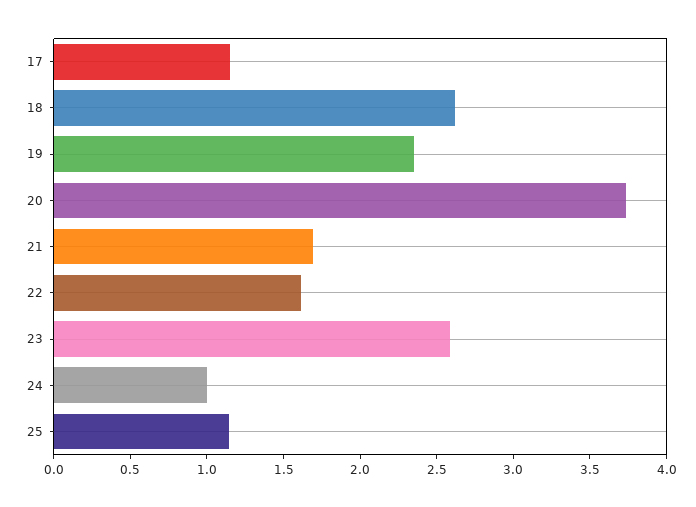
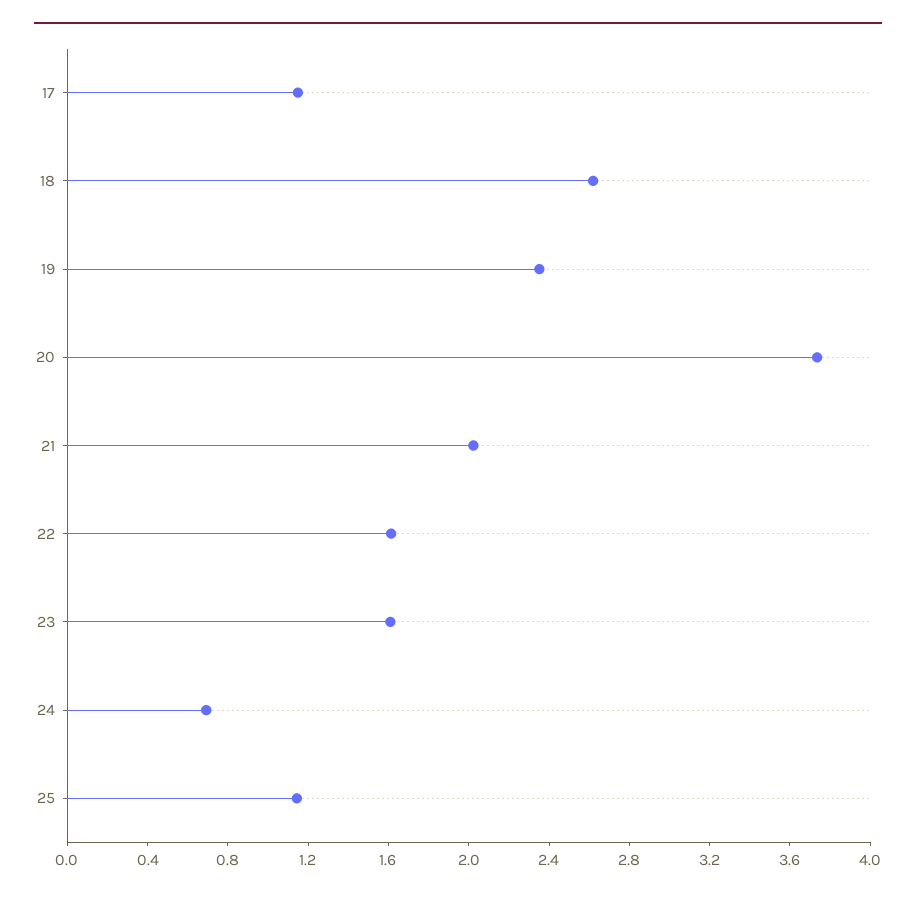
  {
    "17": 1.1,
    "18": 2.6,
    "19": 2.4,
    "20": 3.7,
-   "21": 1.7,
+   "21": 2,
    "22": 1.6,
-   "23": 2.6,
+   "23": 1.6,
-   "24": 1,
+   "24": 0.7,
    "25": 1.1
  }

